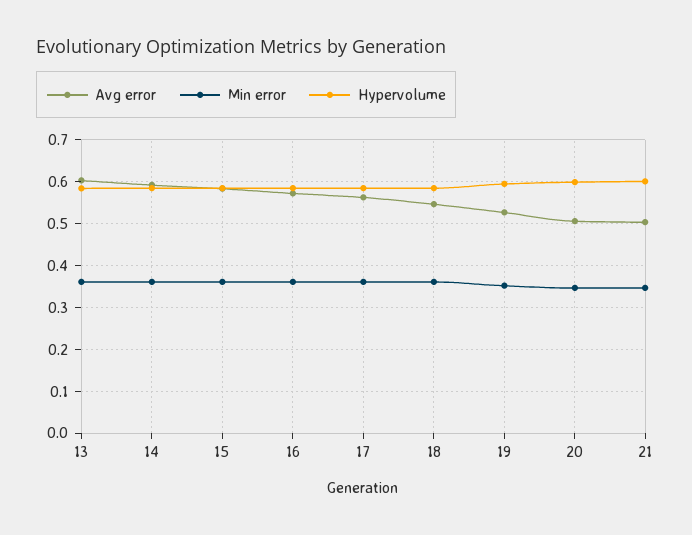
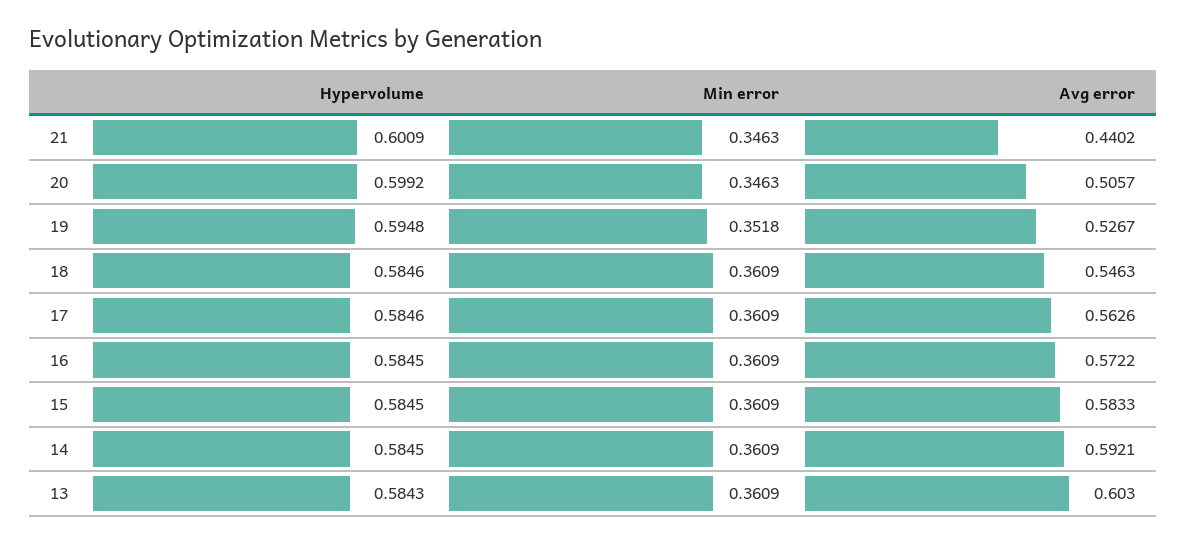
  {
    "Avg error": {
      "13": 0.603,
      "14": 0.5921,
      "15": 0.5833,
      "16": 0.5722,
      "17": 0.5626,
      "18": 0.5463,
      "19": 0.5267,
      "20": 0.5057,
-     "21": 0.5
+     "21": 0.4402
    },
    "Min error": {
      "13": 0.3609,
      "14": 0.3609,
      "15": 0.3609,
      "16": 0.3609,
      "17": 0.3609,
      "18": 0.3609,
      "19": 0.3518,
      "20": 0.3463,
      "21": 0.3463
    },
    "Hypervolume": {
      "13": 0.5843,
      "14": 0.5845,
      "15": 0.5845,
      "16": 0.5845,
      "17": 0.5846,
      "18": 0.5846,
      "19": 0.5948,
      "20": 0.5992,
      "21": 0.6009
    }
  }

